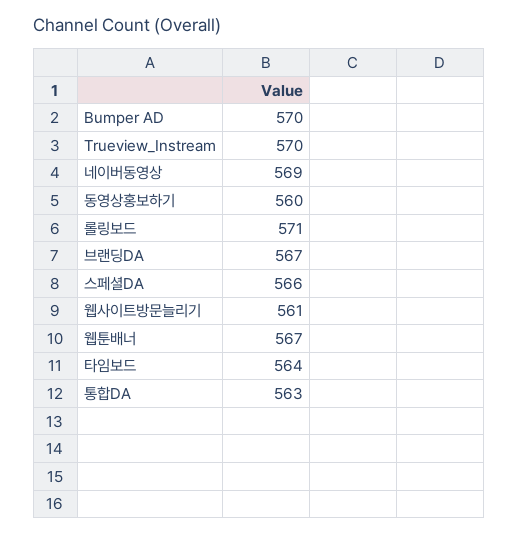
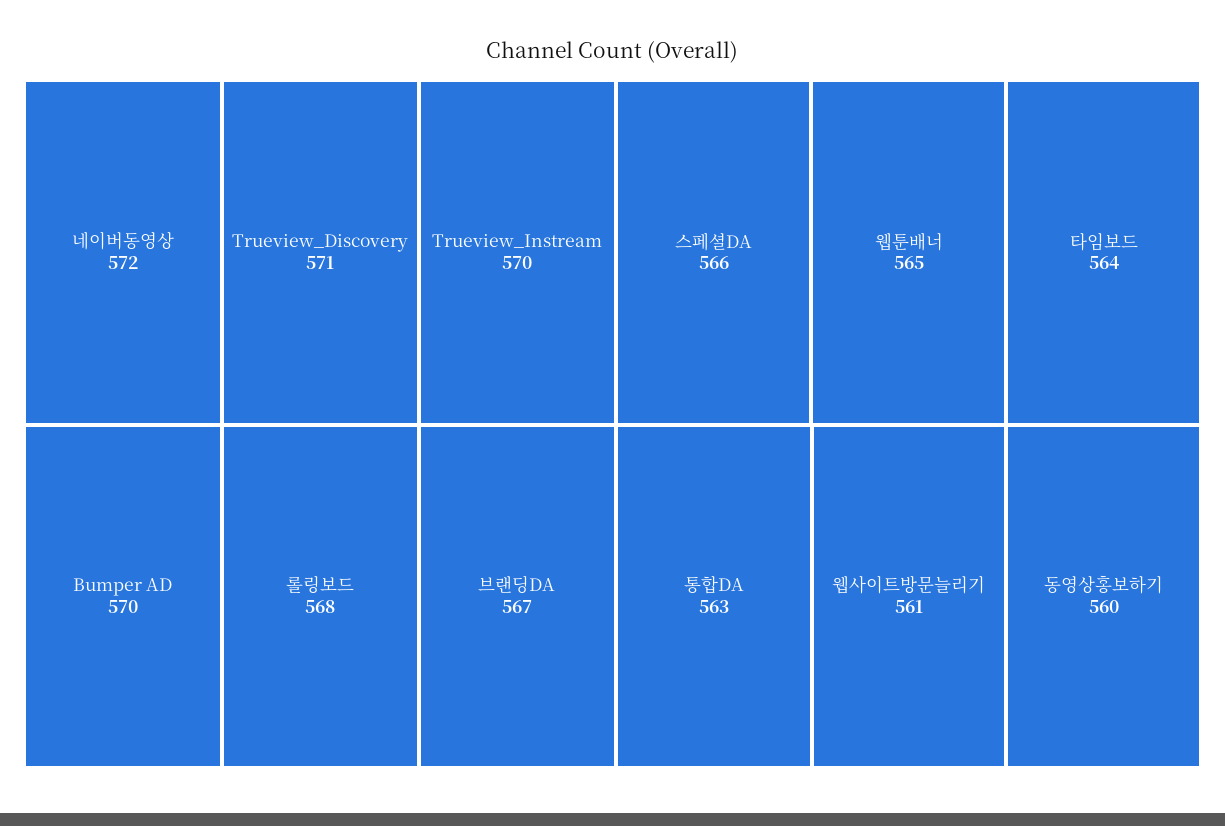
  {
    "Bumper AD": 570,
    "Trueview_Instream": 570,
-   "네이버동영상": 569,
+   "네이버동영상": 572,
    "동영상홍보하기": 560,
-   "롤링보드": 571,
+   "롤링보드": 568,
    "브랜딩DA": 567,
    "스페셜DA": 566,
    "웹사이트방문늘리기": 561,
-   "웹툰배너": 567,
+   "웹툰배너": 565,
    "타임보드": 564,
-   "통합DA": 563
+   "통합DA": 563,
+   "Trueview_Discovery": 571
  }

